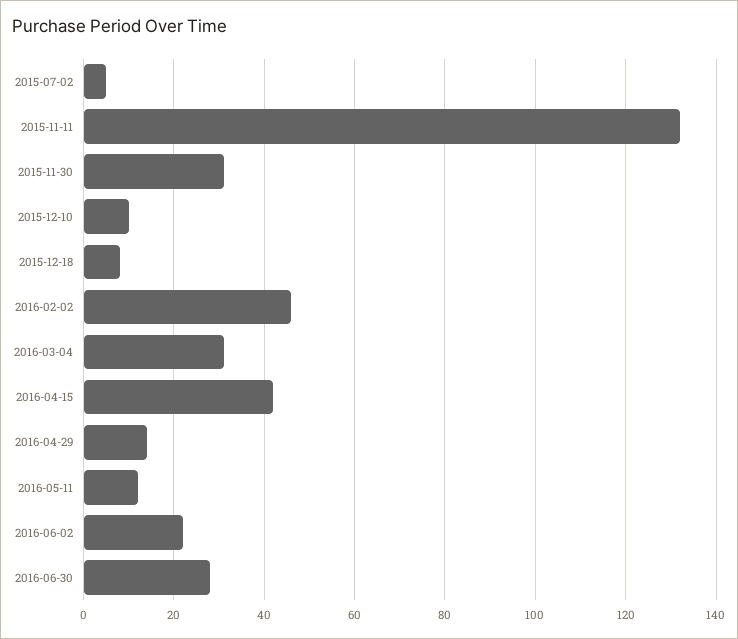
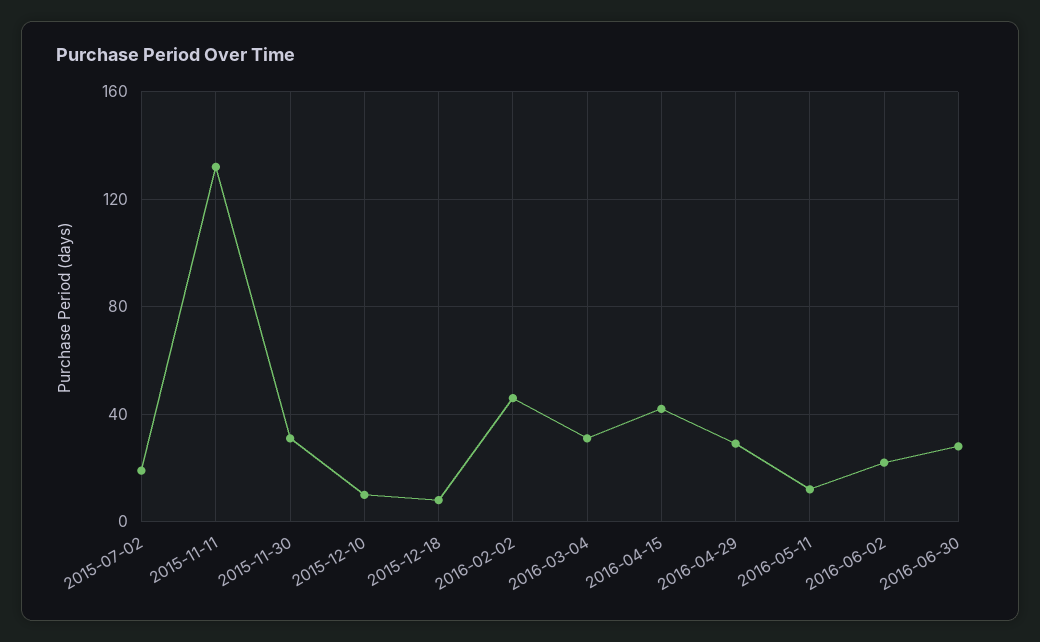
  {
-   "2015-07-02": 5,
+   "2015-07-02": 20,
    "2015-11-11": 130,
    "2015-11-30": 30,
    "2015-12-10": 10,
    "2015-12-18": 10,
    "2016-02-02": 45,
    "2016-03-04": 30,
    "2016-04-15": 40,
-   "2016-04-29": 15,
+   "2016-04-29": 30,
    "2016-05-11": 10,
    "2016-06-02": 20,
    "2016-06-30": 30
  }

